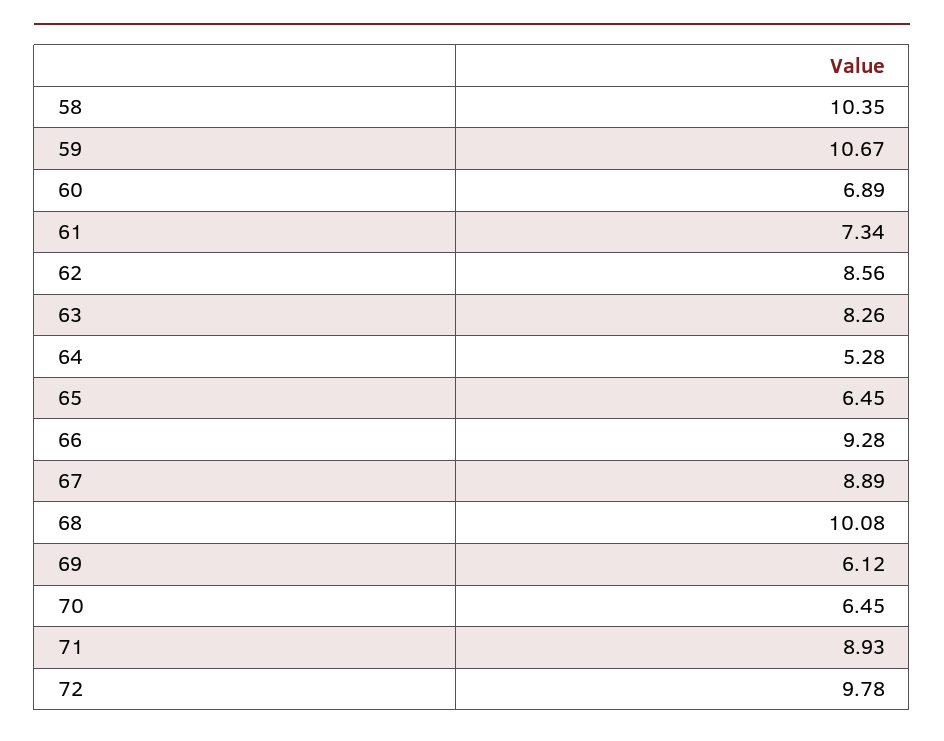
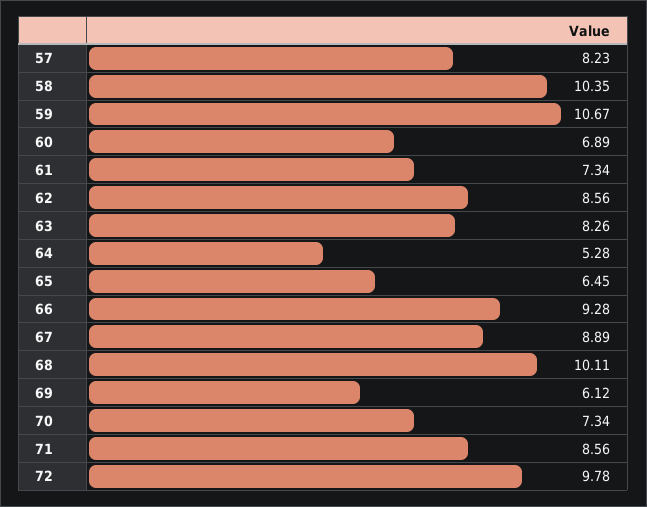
  {
    "58": 10.35,
    "59": 10.67,
    "60": 6.89,
    "61": 7.34,
    "62": 8.56,
    "63": 8.26,
    "64": 5.28,
    "65": 6.45,
    "66": 9.28,
    "67": 8.89,
-   "68": 10.08,
+   "68": 10.11,
    "69": 6.12,
-   "70": 6.45,
+   "70": 7.34,
-   "71": 8.93,
+   "71": 8.56,
-   "72": 9.78
+   "72": 9.78,
+   "57": 8.23
  }

